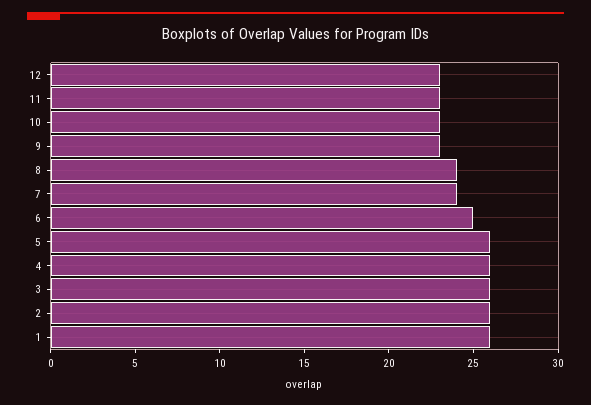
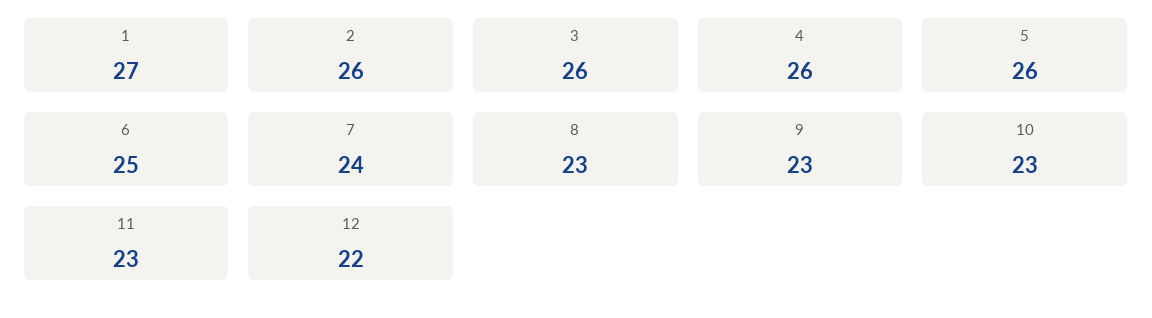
  {
-   "12": 23,
+   "12": 22,
    "11": 23,
    "10": 23,
    "9": 23,
-   "8": 24,
+   "8": 23,
    "7": 24,
    "6": 25,
    "5": 26,
    "4": 26,
    "3": 26,
    "2": 26,
-   "1": 26
+   "1": 27
  }

